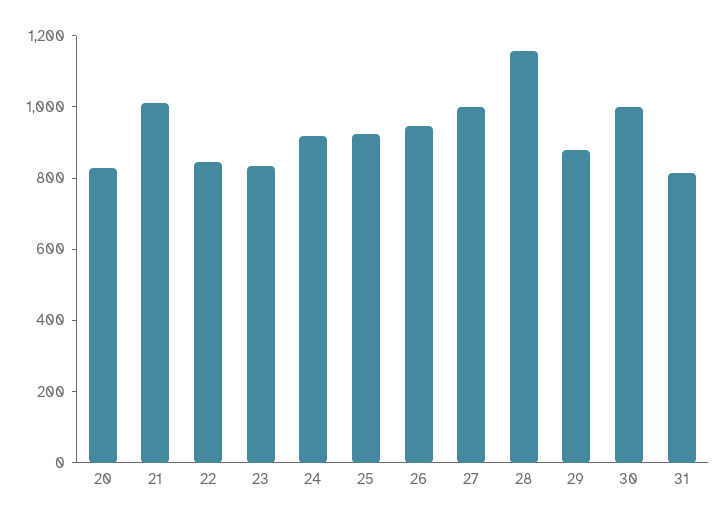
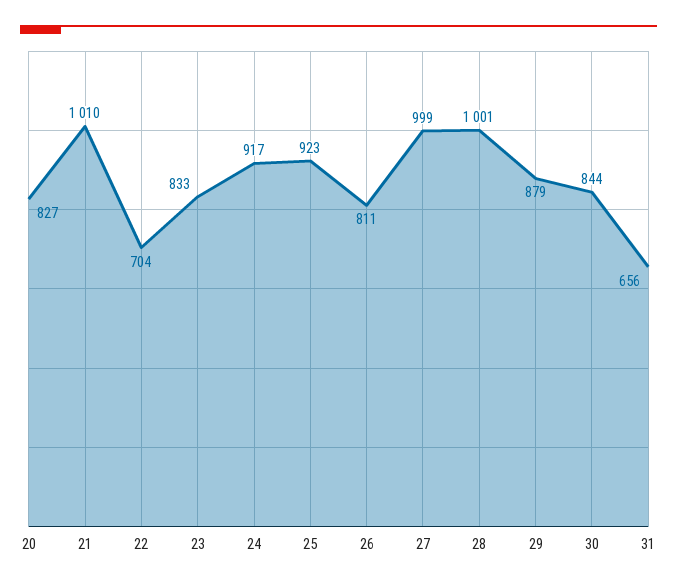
  {
    "20": 827,
    "21": 1010,
-   "22": 850,
+   "22": 704,
    "23": 833,
    "24": 917,
    "25": 923,
-   "26": 950,
+   "26": 811,
    "27": 999,
-   "28": 1150,
+   "28": 1001,
    "29": 879,
-   "30": 1000,
+   "30": 844,
-   "31": 800
+   "31": 656
  }

